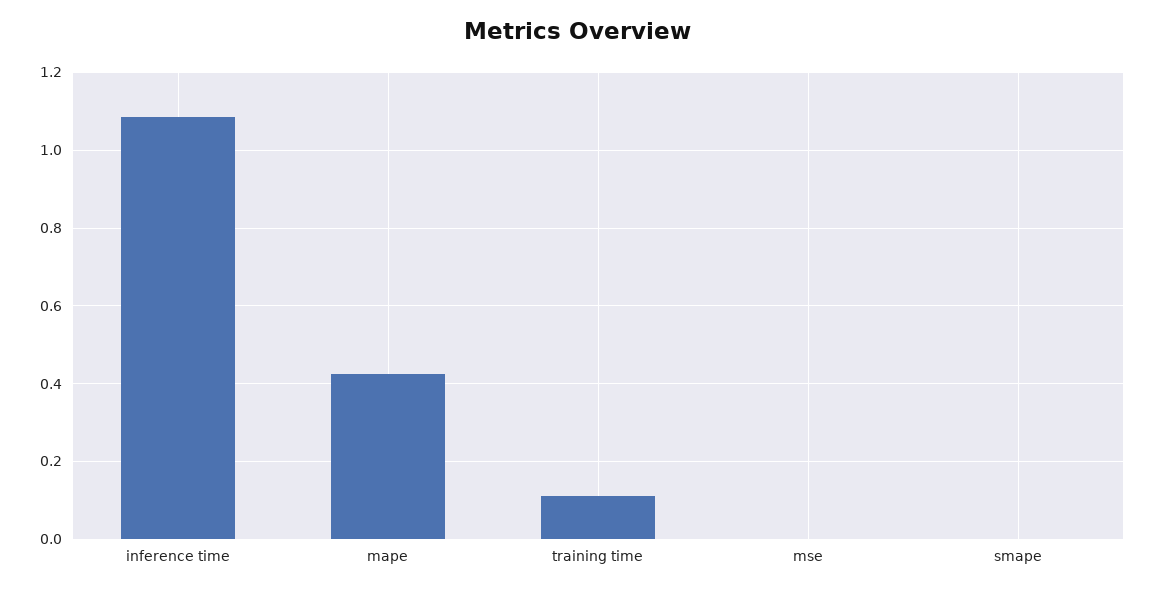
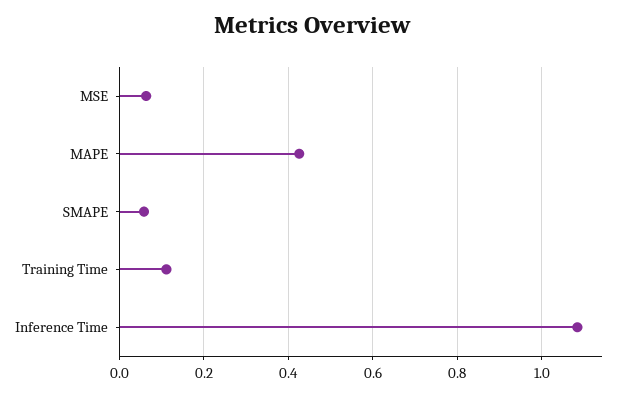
  {
    "inference time": 1.08,
    "mape": 0.42,
    "training time": 0.12,
-   "mse": 0,
+   "mse": 0.06,
-   "smape": 0
+   "smape": 0.06
  }

